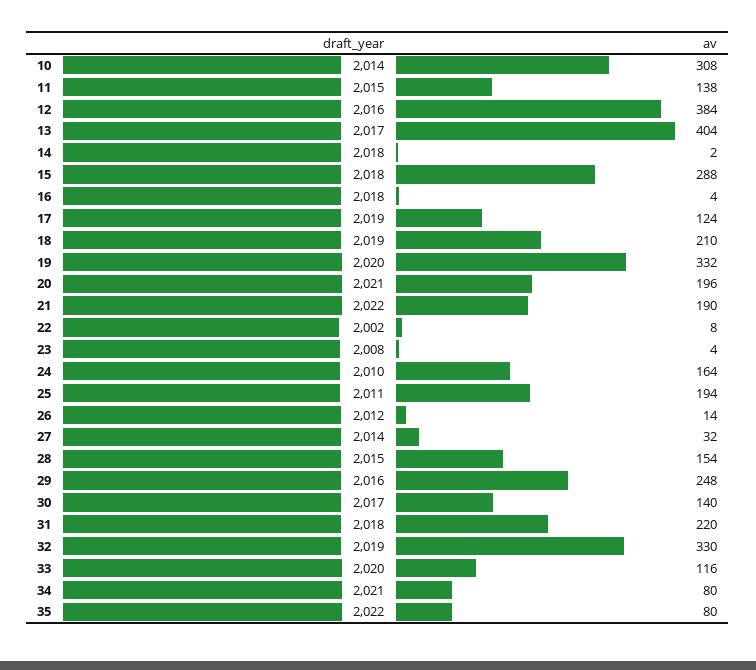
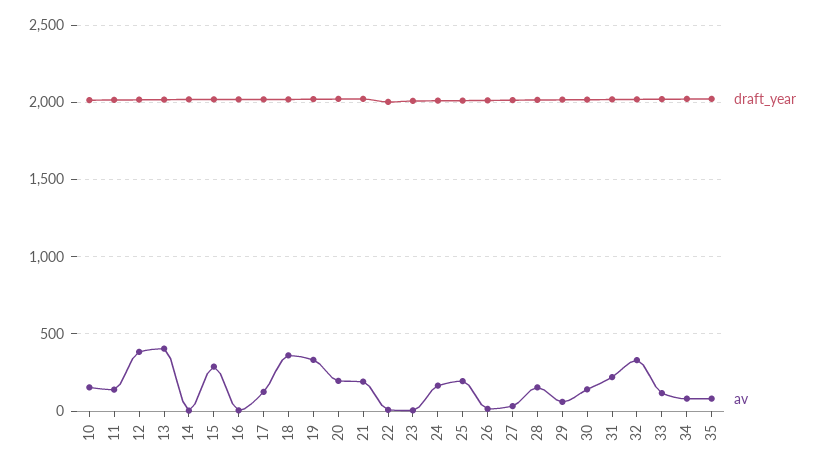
  {
    "draft_year": {
      "10": 2014,
      "11": 2015,
      "12": 2016,
      "13": 2017,
      "14": 2018,
      "15": 2018,
      "16": 2018,
      "17": 2019,
      "18": 2019,
      "19": 2020,
      "20": 2021,
      "21": 2022,
      "22": 2002,
      "23": 2008,
      "24": 2010,
      "25": 2011,
      "26": 2012,
      "27": 2014,
      "28": 2015,
      "29": 2016,
      "30": 2017,
      "31": 2018,
      "32": 2019,
      "33": 2020,
      "34": 2021,
      "35": 2022
    },
    "av": {
-     "10": 308,
+     "10": 150,
      "11": 138,
      "12": 384,
      "13": 404,
      "14": 2,
      "15": 288,
      "16": 4,
      "17": 124,
-     "18": 210,
+     "18": 350,
      "19": 332,
      "20": 196,
      "21": 190,
      "22": 8,
      "23": 4,
      "24": 164,
      "25": 194,
      "26": 14,
      "27": 32,
      "28": 154,
-     "29": 248,
+     "29": 50,
      "30": 140,
      "31": 220,
      "32": 330,
      "33": 116,
      "34": 80,
      "35": 80
    }
  }

